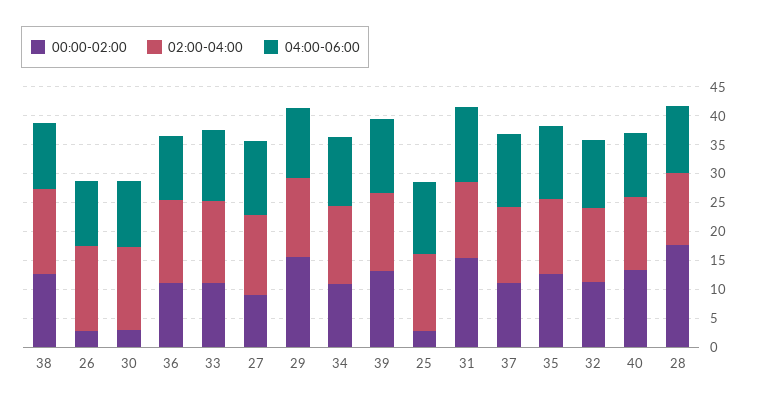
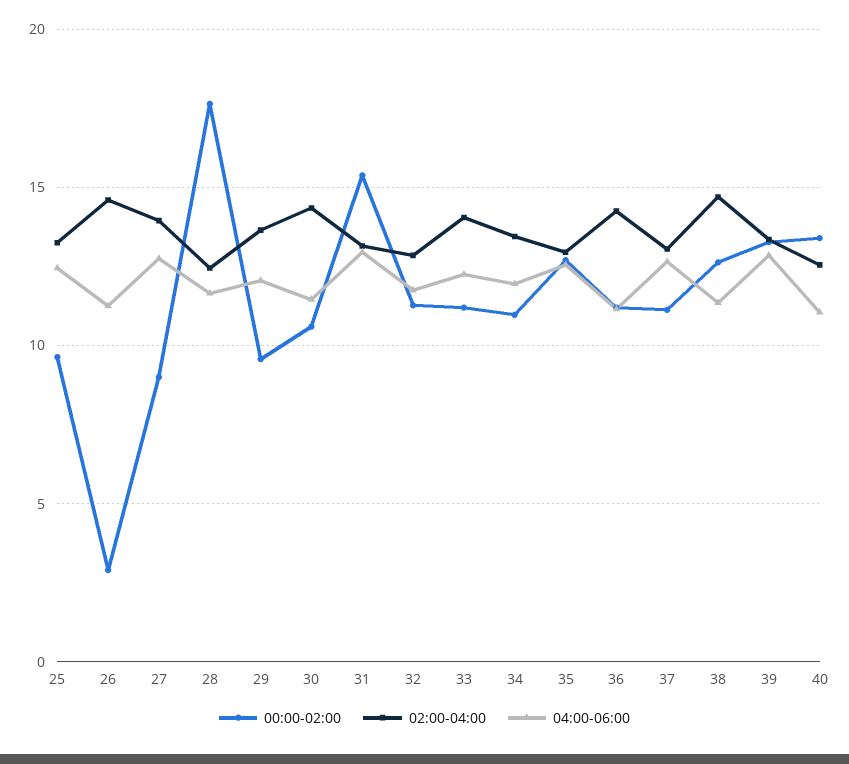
  {
    "00:00-02:00": {
      "38": 12.5,
      "26": 3,
-     "30": 2.5,
+     "30": 10.5,
      "36": 11,
      "33": 11,
      "27": 9,
-     "29": 15,
+     "29": 9.5,
      "34": 11,
      "39": 13.5,
-     "25": 2.5,
+     "25": 9.5,
      "31": 15.5,
      "37": 11,
      "35": 12.5,
      "32": 11.5,
      "40": 13.5,
      "28": 17.5
    },
    "02:00-04:00": {
      "38": 14.5,
      "26": 14.5,
      "30": 14.5,
      "36": 14.5,
      "33": 14,
      "27": 14,
      "29": 13.5,
      "34": 13.5,
      "39": 13.5,
      "25": 13.5,
      "31": 13,
      "37": 13,
      "35": 13,
      "32": 13,
      "40": 12.5,
      "28": 12.5
    },
    "04:00-06:00": {
      "38": 11.5,
      "26": 11.5,
      "30": 11.5,
      "36": 11,
      "33": 12.5,
      "27": 13,
      "29": 12,
      "34": 12,
      "39": 13,
      "25": 12.5,
      "31": 13,
      "37": 12.5,
      "35": 12.5,
      "32": 12,
      "40": 11,
      "28": 11.5
    }
  }

